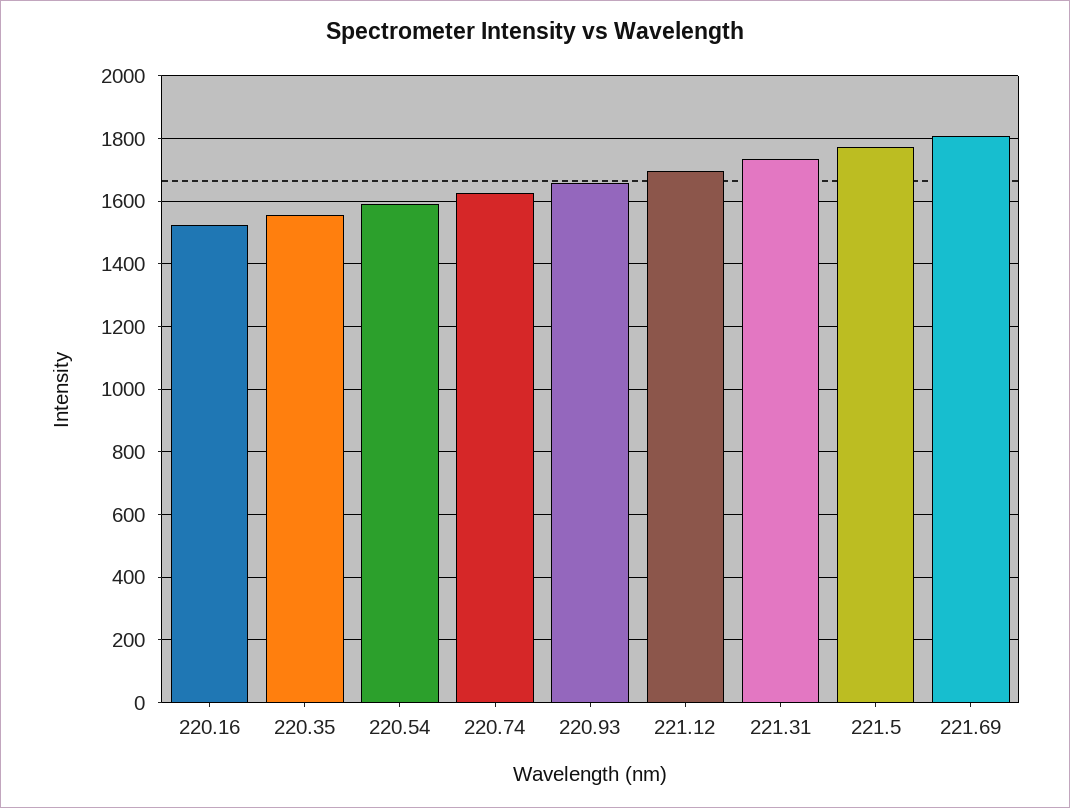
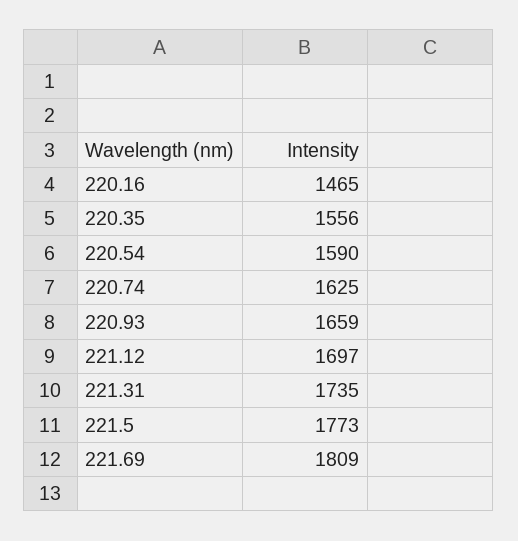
  {
-   "220.16": 1520,
+   "220.16": 1465,
    "220.35": 1556,
    "220.54": 1590,
    "220.74": 1625,
    "220.93": 1659,
    "221.12": 1697,
    "221.31": 1735,
    "221.5": 1773,
    "221.69": 1809
  }

